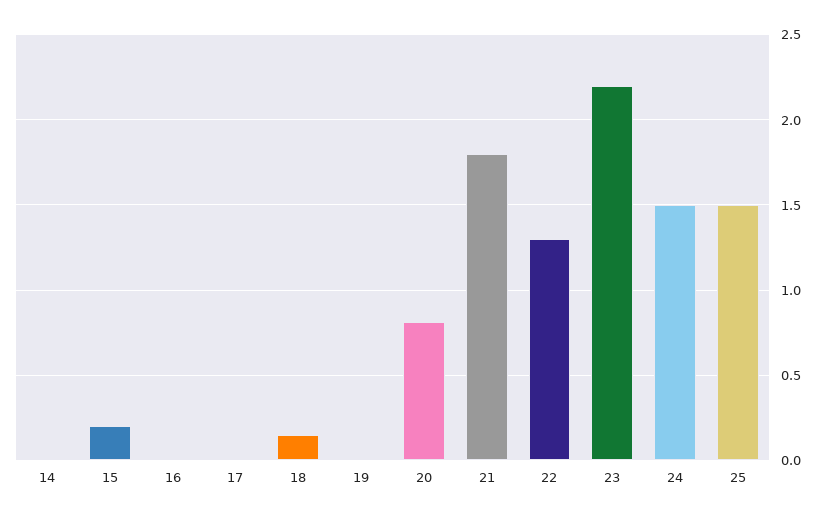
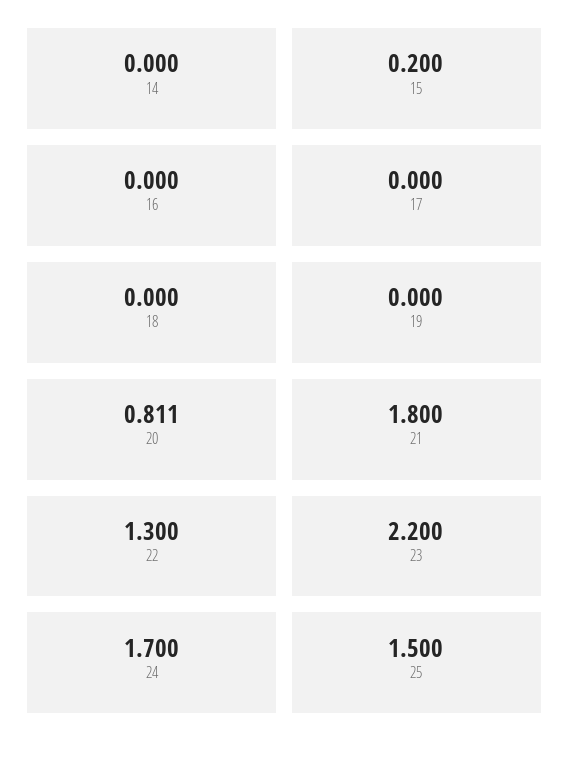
  {
    "14": 0,
    "15": 0.2,
    "16": 0,
    "17": 0,
-   "18": 0.15,
+   "18": 0,
    "19": 0,
    "20": 0.811,
    "21": 1.8,
    "22": 1.3,
    "23": 2.2,
-   "24": 1.5,
+   "24": 1.7,
    "25": 1.5
  }

